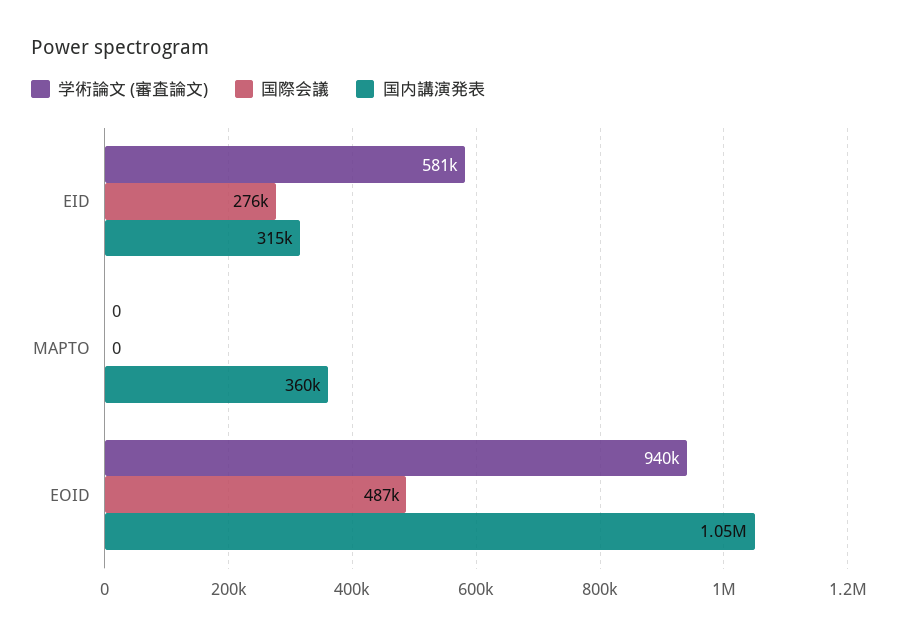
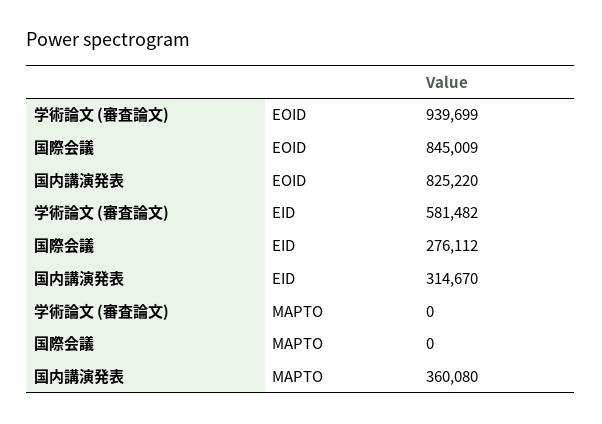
  {
    "学術論文 (審査論文)": {
      "EID": 581482,
      "MAPTO": 0,
      "EOID": 939699
    },
    "国際会議": {
      "EID": 276112,
      "MAPTO": 0,
-     "EOID": 487000
+     "EOID": 845009
    },
    "国内講演発表": {
      "EID": 314670,
      "MAPTO": 360080,
-     "EOID": 1050000
+     "EOID": 825220
    }
  }

